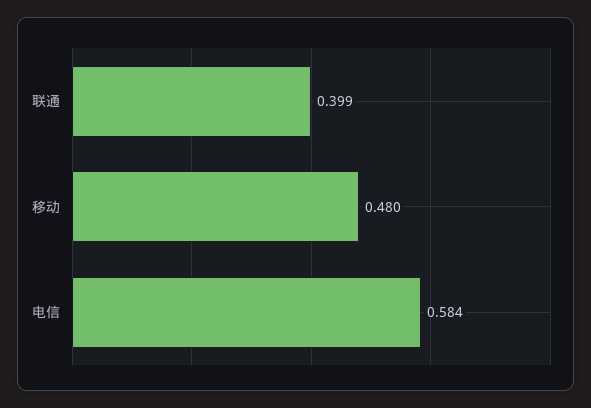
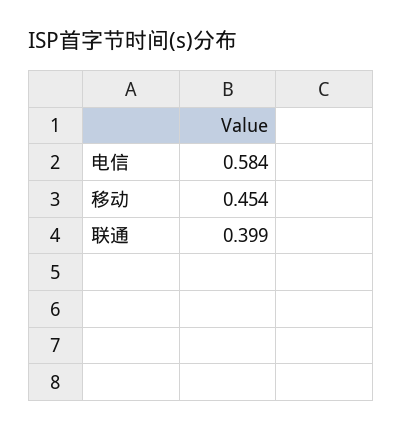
  {
    "联通": 0.399,
-   "移动": 0.48,
+   "移动": 0.454,
    "电信": 0.584
  }

